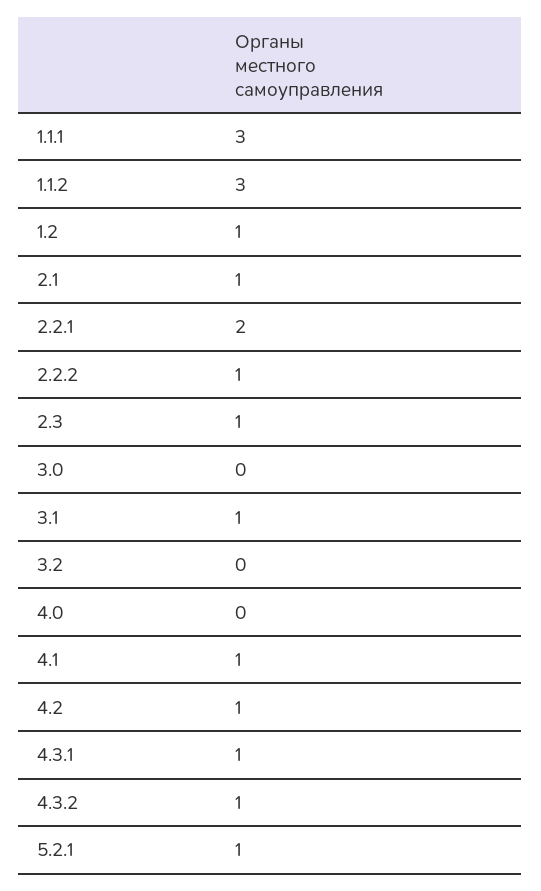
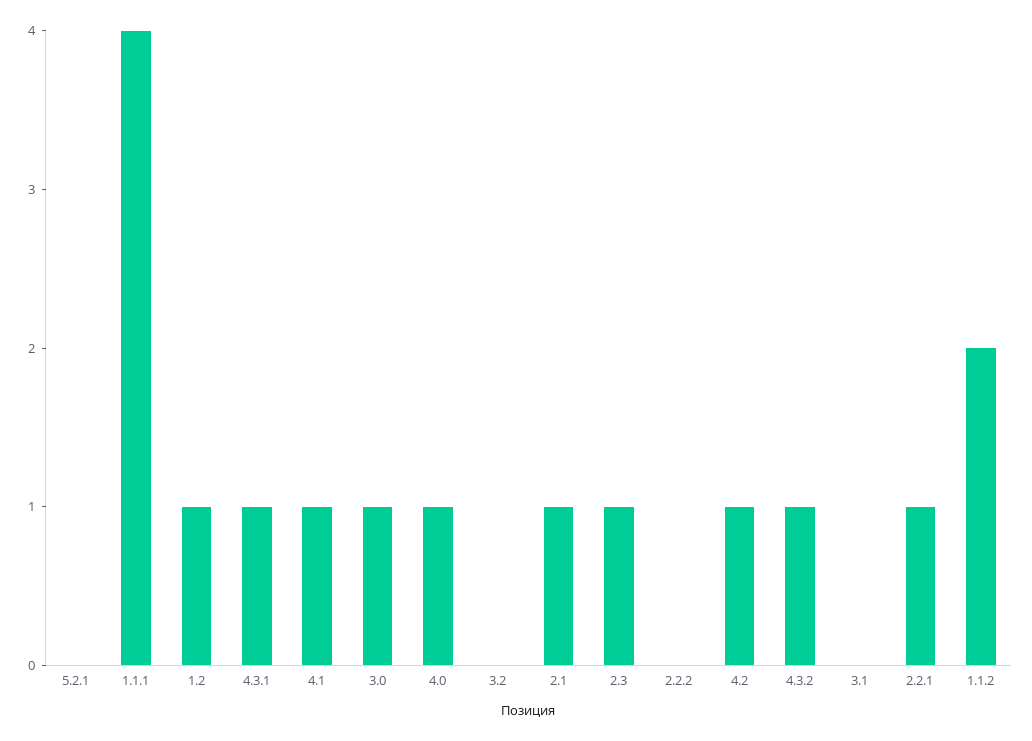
  {
-   "1.1.1": 3,
+   "1.1.1": 4,
-   "1.1.2": 3,
+   "1.1.2": 2,
    "1.2": 1,
    "2.1": 1,
-   "2.2.1": 2,
+   "2.2.1": 1,
-   "2.2.2": 1,
+   "2.2.2": 0,
    "2.3": 1,
-   "3.0": 0,
+   "3.0": 1,
-   "3.1": 1,
+   "3.1": 0,
    "3.2": 0,
-   "4.0": 0,
+   "4.0": 1,
    "4.1": 1,
    "4.2": 1,
    "4.3.1": 1,
    "4.3.2": 1,
-   "5.2.1": 1
+   "5.2.1": 0
  }

